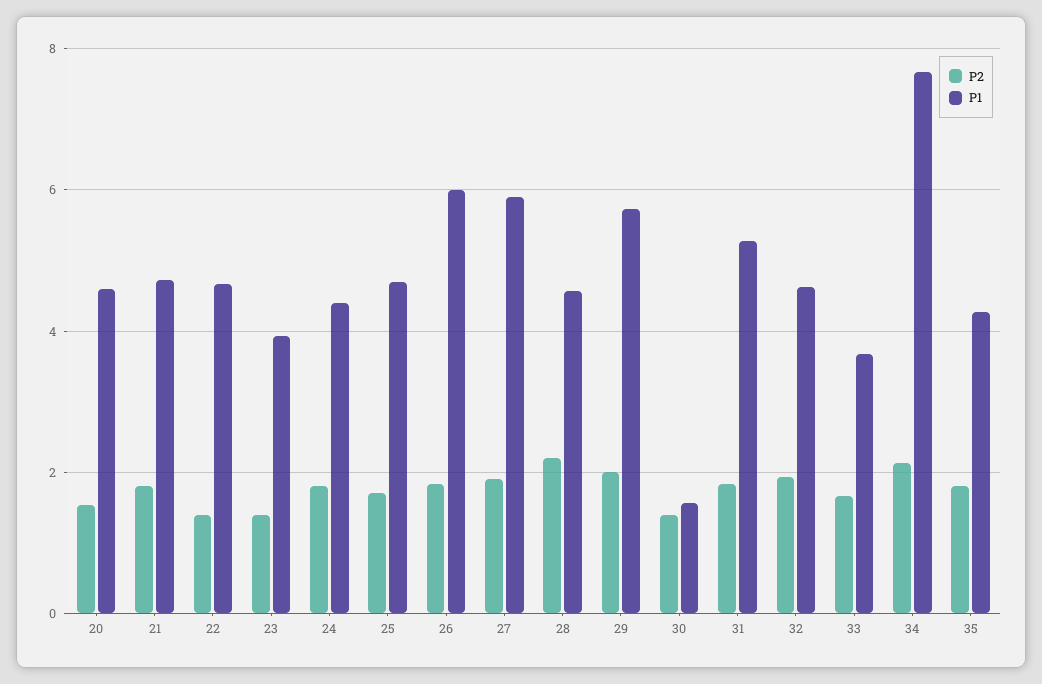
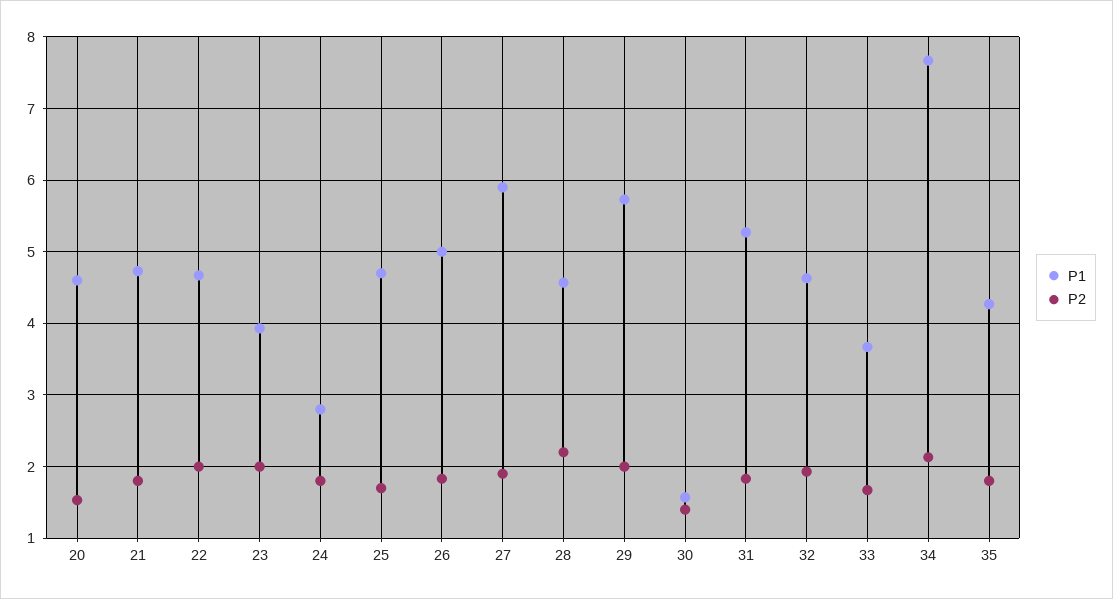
  {
    "P2": {
      "20": 1.5,
      "21": 1.8,
-     "22": 1.4,
+     "22": 2,
-     "23": 1.4,
+     "23": 2,
      "24": 1.8,
      "25": 1.7,
      "26": 1.8,
      "27": 1.9,
      "28": 2.2,
      "29": 2,
      "30": 1.4,
      "31": 1.8,
      "32": 1.9,
      "33": 1.7,
      "34": 2.1,
      "35": 1.8
    },
    "P1": {
      "20": 4.6,
      "21": 4.7,
      "22": 4.7,
      "23": 3.9,
-     "24": 4.4,
+     "24": 2.8,
      "25": 4.7,
-     "26": 6,
+     "26": 5,
      "27": 5.9,
      "28": 4.6,
      "29": 5.7,
      "30": 1.6,
      "31": 5.3,
      "32": 4.6,
      "33": 3.7,
      "34": 7.7,
      "35": 4.3
    }
  }

